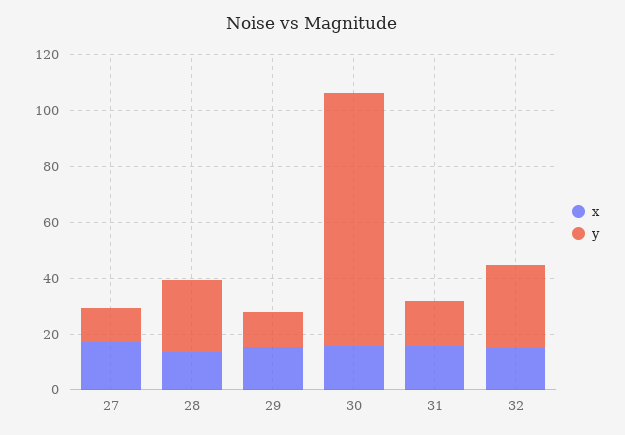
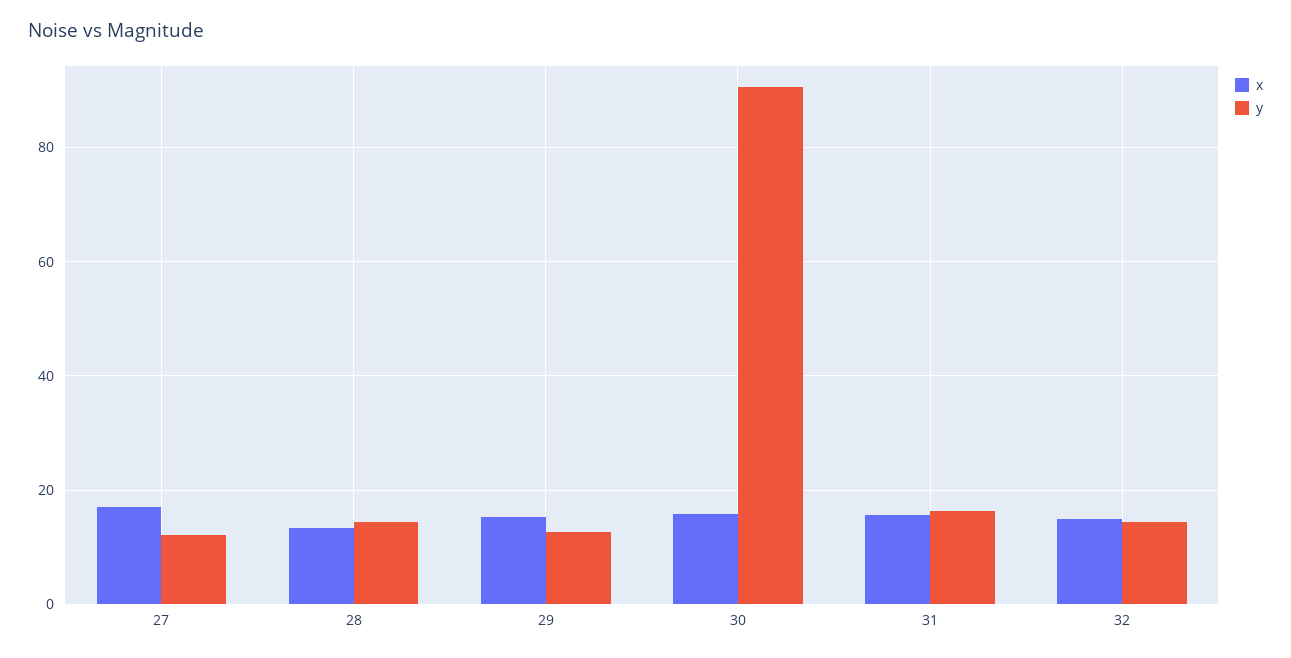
  {
    "x": {
      "27": 18,
      "28": 14,
      "29": 16,
      "30": 16,
      "31": 16,
      "32": 14
    },
    "y": {
      "27": 12,
-     "28": 25,
+     "28": 14,
      "29": 12,
      "30": 90,
      "31": 16,
-     "32": 30
+     "32": 14
    }
  }

